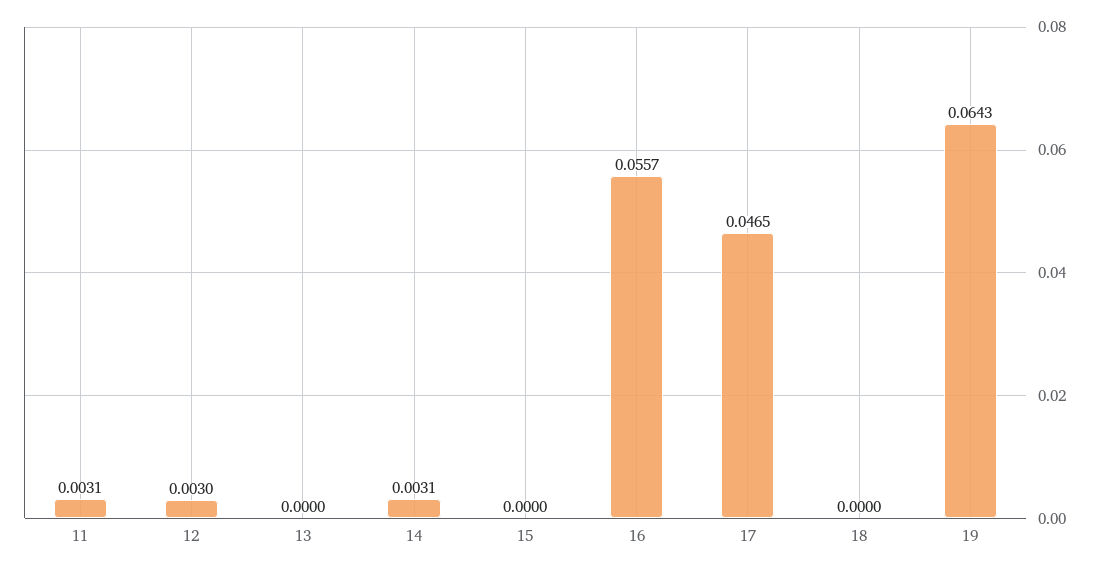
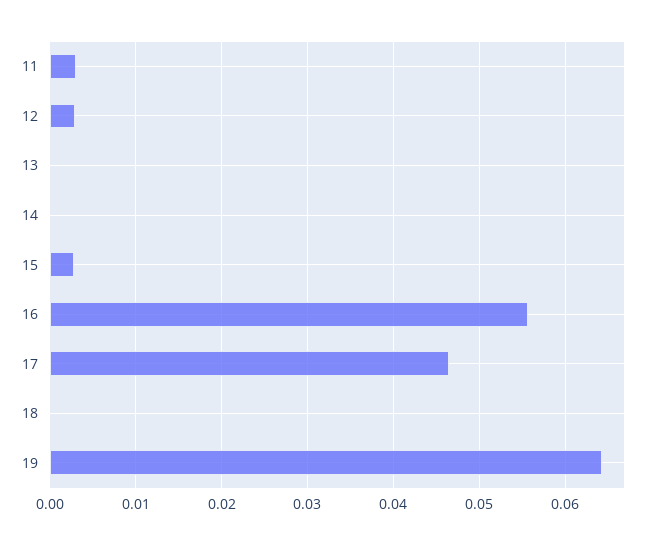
  {
    "11": 0.0031,
    "12": 0.003,
    "13": 0,
-   "14": 0.0031,
+   "14": 0,
-   "15": 0,
+   "15": 0.003,
    "16": 0.0557,
    "17": 0.0465,
    "18": 0,
    "19": 0.0643
  }

